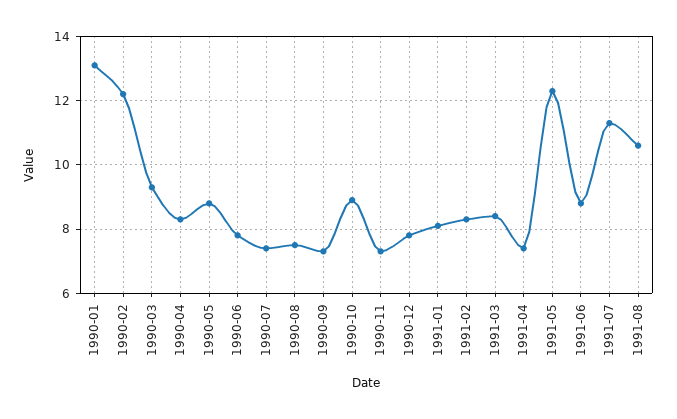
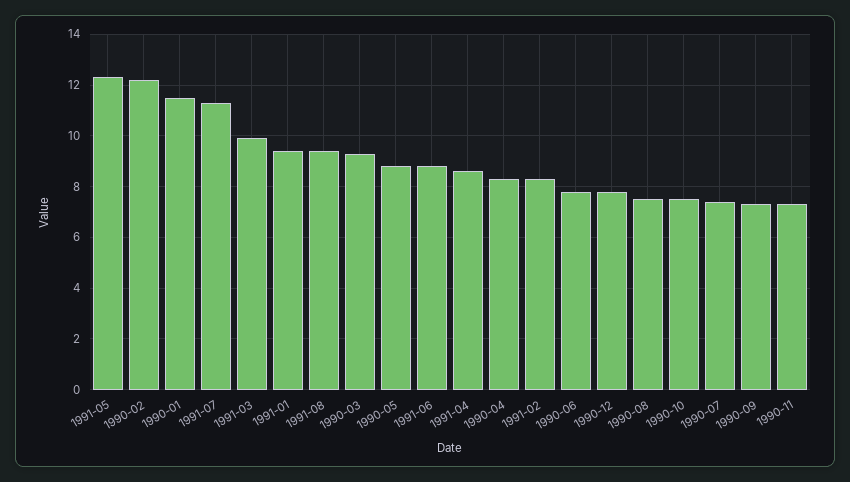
  {
-   "1990-01": 13,
+   "1990-01": 11.5,
    "1990-02": 12,
    "1990-03": 9.5,
    "1990-04": 8.5,
    "1990-05": 9,
    "1990-06": 8,
    "1990-07": 7.5,
    "1990-08": 7.5,
    "1990-09": 7.5,
-   "1990-10": 9,
+   "1990-10": 7.5,
    "1990-11": 7.5,
    "1990-12": 8,
-   "1991-01": 8,
+   "1991-01": 9.5,
    "1991-02": 8.5,
-   "1991-03": 8.5,
+   "1991-03": 10,
-   "1991-04": 7.5,
+   "1991-04": 8.5,
    "1991-05": 12.5,
    "1991-06": 9,
    "1991-07": 11.5,
-   "1991-08": 10.5
+   "1991-08": 9.5
  }

